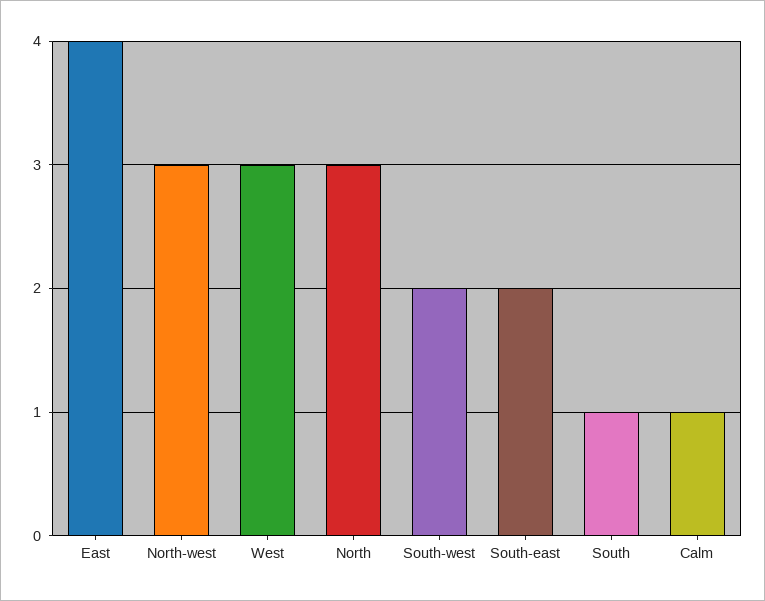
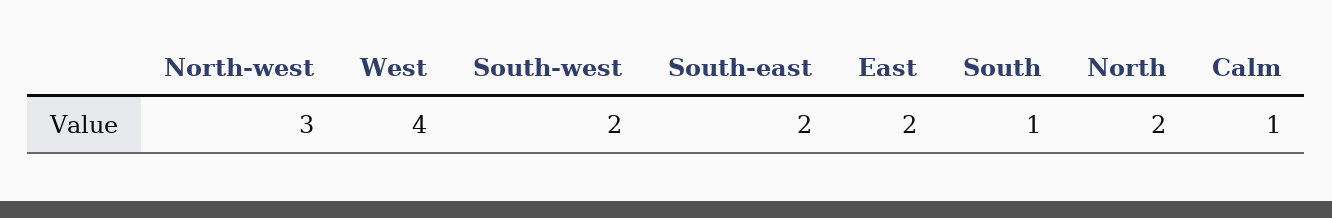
  {
-   "East": 4,
+   "East": 2,
    "North-west": 3,
-   "West": 3,
+   "West": 4,
-   "North": 3,
+   "North": 2,
    "South-west": 2,
    "South-east": 2,
    "South": 1,
    "Calm": 1
  }

